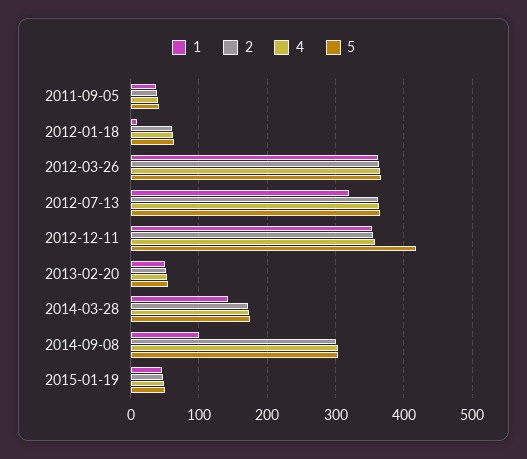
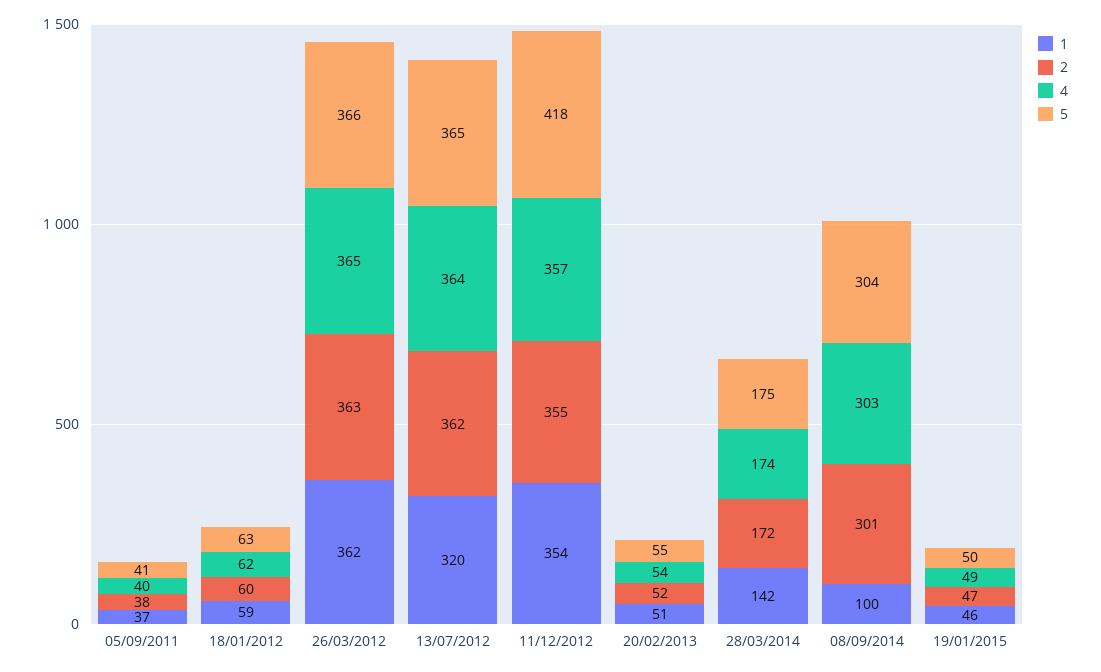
  {
    "1": {
      "2011-09-05": 37,
-     "2012-01-18": 10,
+     "2012-01-18": 59,
      "2012-03-26": 362,
      "2012-07-13": 320,
      "2012-12-11": 354,
      "2013-02-20": 51,
      "2014-03-28": 142,
      "2014-09-08": 100,
      "2015-01-19": 46
    },
    "2": {
      "2011-09-05": 38,
      "2012-01-18": 60,
      "2012-03-26": 363,
      "2012-07-13": 362,
      "2012-12-11": 355,
      "2013-02-20": 52,
      "2014-03-28": 172,
      "2014-09-08": 301,
      "2015-01-19": 47
    },
    "4": {
      "2011-09-05": 40,
      "2012-01-18": 62,
      "2012-03-26": 365,
      "2012-07-13": 364,
      "2012-12-11": 357,
      "2013-02-20": 54,
      "2014-03-28": 174,
      "2014-09-08": 303,
      "2015-01-19": 49
    },
    "5": {
      "2011-09-05": 41,
      "2012-01-18": 63,
      "2012-03-26": 366,
      "2012-07-13": 365,
      "2012-12-11": 418,
      "2013-02-20": 55,
      "2014-03-28": 175,
      "2014-09-08": 304,
      "2015-01-19": 50
    }
  }

